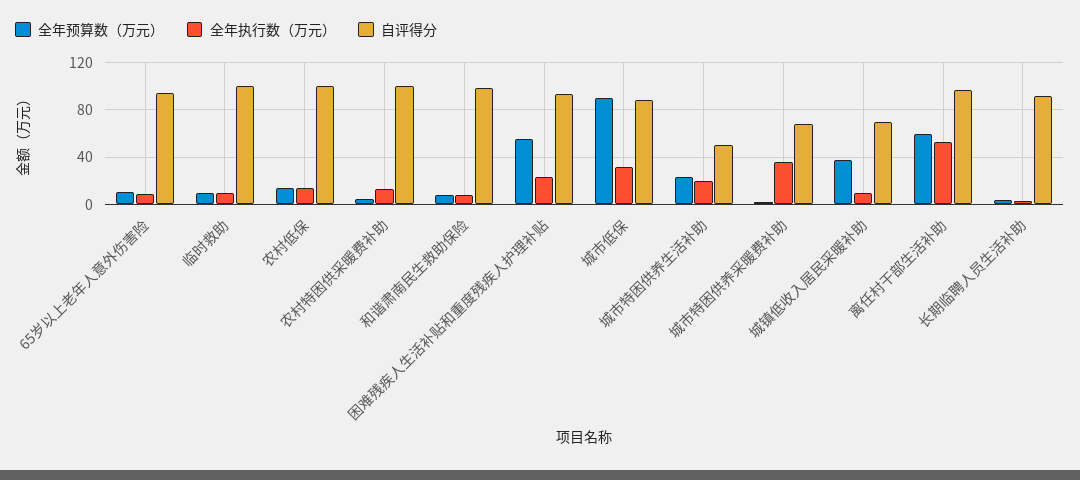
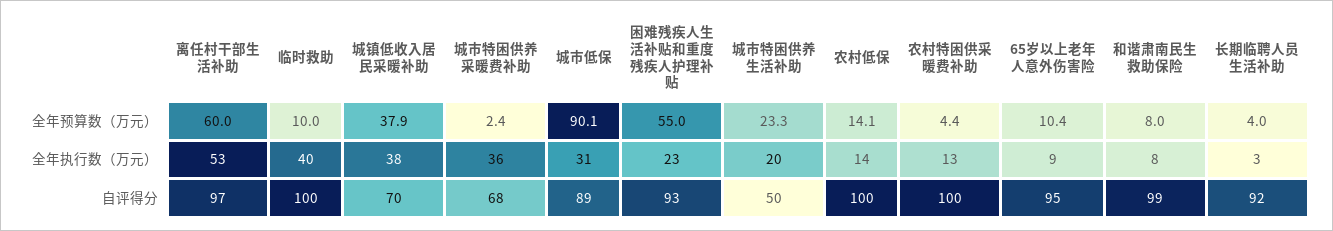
  {
    "全年预算数（万元）": {
      "65岁以上老年人意外伤害险": 10.4,
      "临时救助": 10,
      "农村低保": 14.1,
      "农村特困供采暖费补助": 4.4,
      "和谐肃南民生救助保险": 8,
      "困难残疾人生活补贴和重度残疾人护理补贴": 55,
      "城市低保": 90.1,
      "城市特困供养生活补助": 23.3,
      "城市特困供养采暖费补助": 2.4,
      "城镇低收入居民采暖补助": 37.9,
      "离任村干部生活补助": 60,
      "长期临聘人员生活补助": 4
    },
    "全年执行数（万元）": {
      "65岁以上老年人意外伤害险": 9,
-     "临时救助": 10,
+     "临时救助": 40,
      "农村低保": 14,
      "农村特困供采暖费补助": 13,
      "和谐肃南民生救助保险": 8,
      "困难残疾人生活补贴和重度残疾人护理补贴": 23,
      "城市低保": 31,
      "城市特困供养生活补助": 20,
      "城市特困供养采暖费补助": 36,
-     "城镇低收入居民采暖补助": 10,
+     "城镇低收入居民采暖补助": 38,
      "离任村干部生活补助": 53,
      "长期临聘人员生活补助": 3
    },
    "自评得分": {
      "65岁以上老年人意外伤害险": 95,
      "临时救助": 100,
      "农村低保": 100,
      "农村特困供采暖费补助": 100,
      "和谐肃南民生救助保险": 99,
      "困难残疾人生活补贴和重度残疾人护理补贴": 93,
      "城市低保": 89,
      "城市特困供养生活补助": 50,
      "城市特困供养采暖费补助": 68,
      "城镇低收入居民采暖补助": 70,
      "离任村干部生活补助": 97,
      "长期临聘人员生活补助": 92
    }
  }

